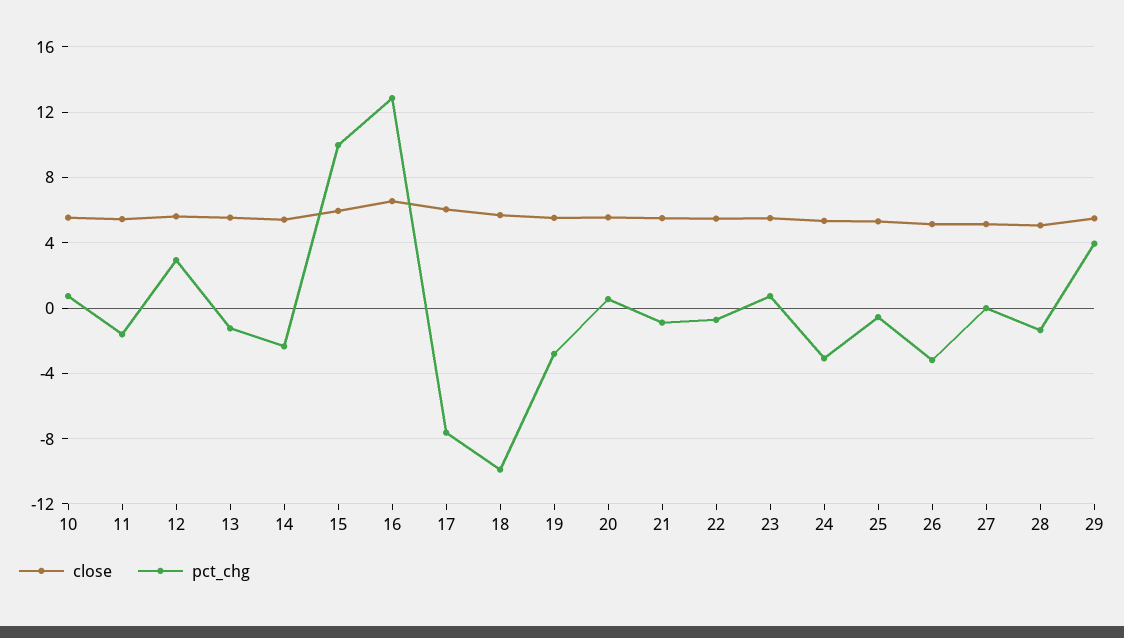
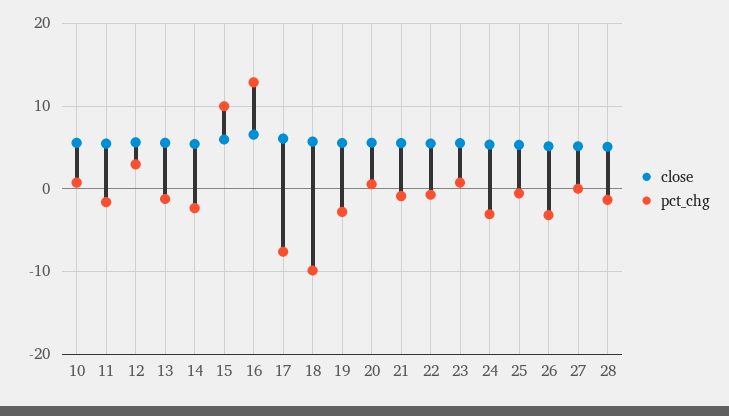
  {
    "close": {
      "10": 5.5,
      "11": 5.5,
      "12": 5.5,
      "13": 5.5,
      "14": 5.5,
      "15": 6,
      "16": 6.5,
      "17": 6,
      "18": 5.5,
      "19": 5.5,
      "20": 5.5,
      "21": 5.5,
      "22": 5.5,
      "23": 5.5,
      "24": 5.5,
      "25": 5.5,
      "26": 5,
      "27": 5,
-     "28": 5,
+     "28": 5
-     "29": 5.5
    },
    "pct_chg": {
      "10": 0.5,
      "11": -1.5,
      "12": 3,
      "13": -1.5,
      "14": -2.5,
      "15": 10,
      "16": 13,
      "17": -7.5,
      "18": -10,
      "19": -3,
      "20": 0.5,
      "21": -1,
      "22": -0.5,
      "23": 0.5,
      "24": -3,
      "25": -0.5,
      "26": -3,
      "27": 0,
-     "28": -1.5,
+     "28": -1.5
-     "29": 4
    }
  }

